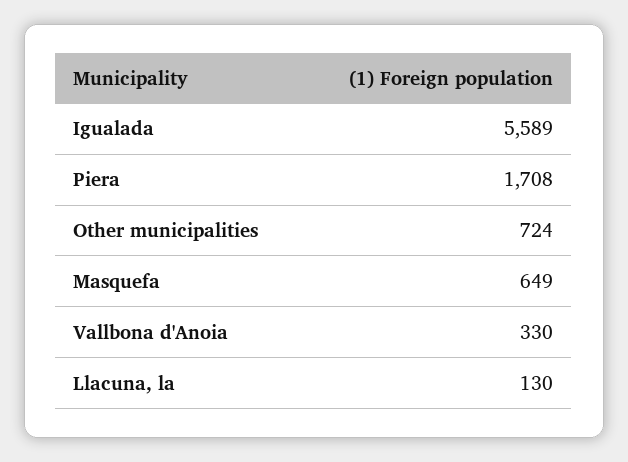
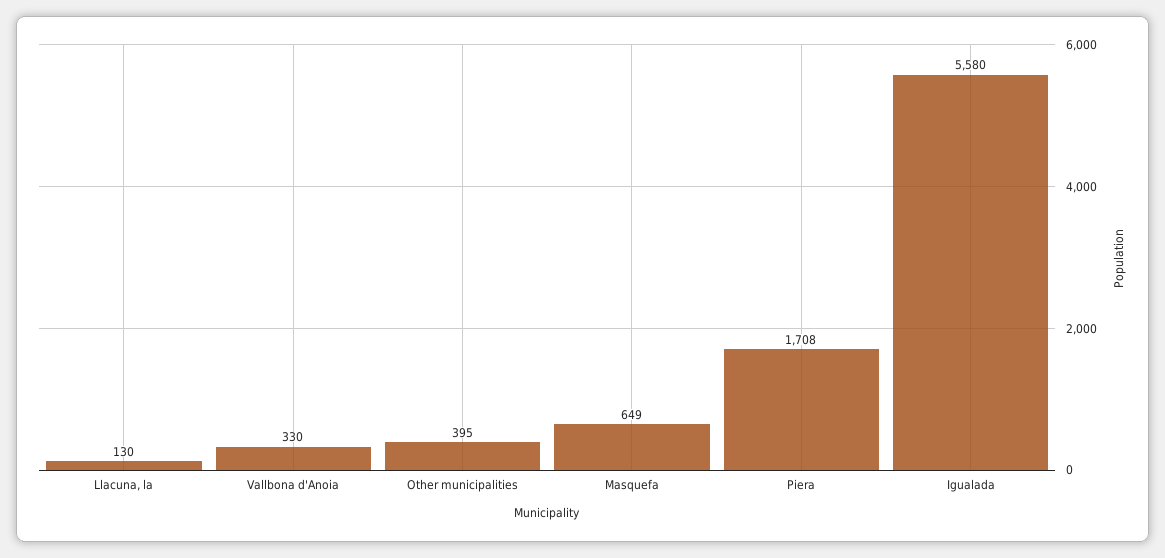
  {
-   "Igualada": 5589,
+   "Igualada": 5580,
    "Piera": 1708,
-   "Other municipalities": 724,
+   "Other municipalities": 395,
    "Masquefa": 649,
    "Vallbona d'Anoia": 330,
    "Llacuna, la": 130
  }

